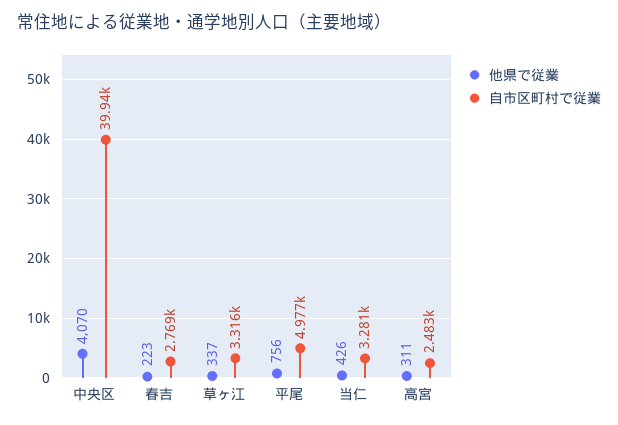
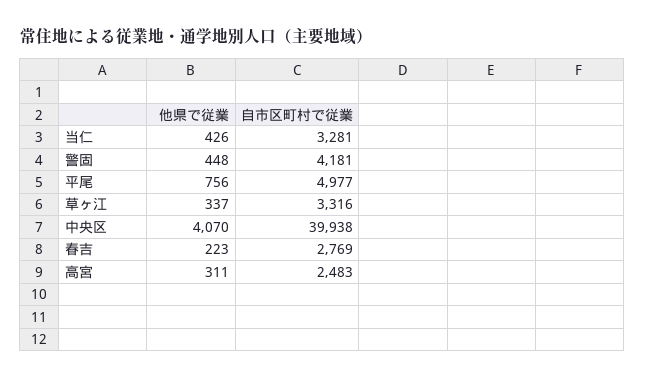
  {
    "他県で従業": {
      "中央区": 4070,
      "春吉": 223,
      "草ヶ江": 337,
      "平尾": 756,
      "当仁": 426,
-     "高宮": 311
+     "高宮": 311,
+     "警固": 448
    },
    "自市区町村で従業": {
      "中央区": 39938,
      "春吉": 2769,
      "草ヶ江": 3316,
      "平尾": 4977,
      "当仁": 3281,
-     "高宮": 2483
+     "高宮": 2483,
+     "警固": 4181
    }
  }

